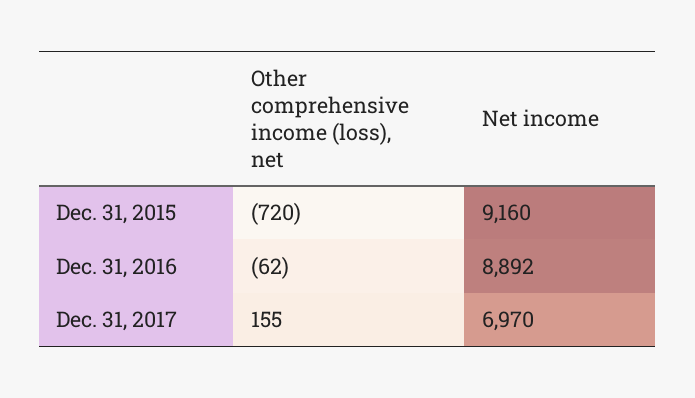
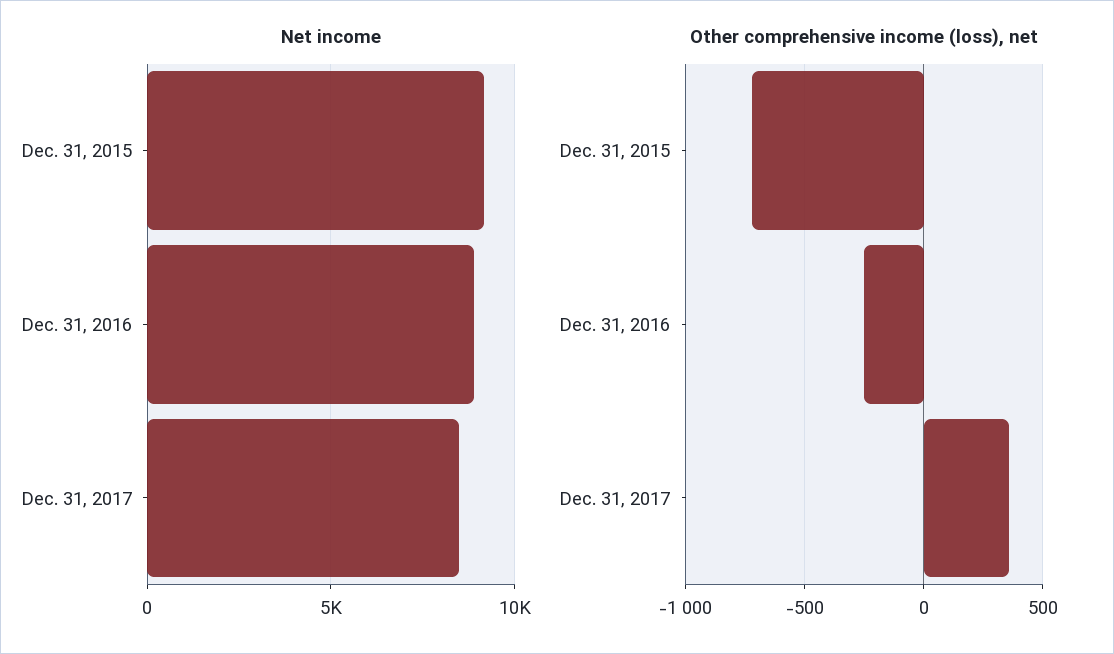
  {
    "Other comprehensive income (loss), net": {
      "Dec. 31, 2015": -720,
-     "Dec. 31, 2016": -62,
+     "Dec. 31, 2016": -250,
-     "Dec. 31, 2017": 155
+     "Dec. 31, 2017": 350
    },
    "Net income": {
      "Dec. 31, 2015": 9160,
      "Dec. 31, 2016": 8892,
-     "Dec. 31, 2017": 6970
+     "Dec. 31, 2017": 8500
    }
  }

